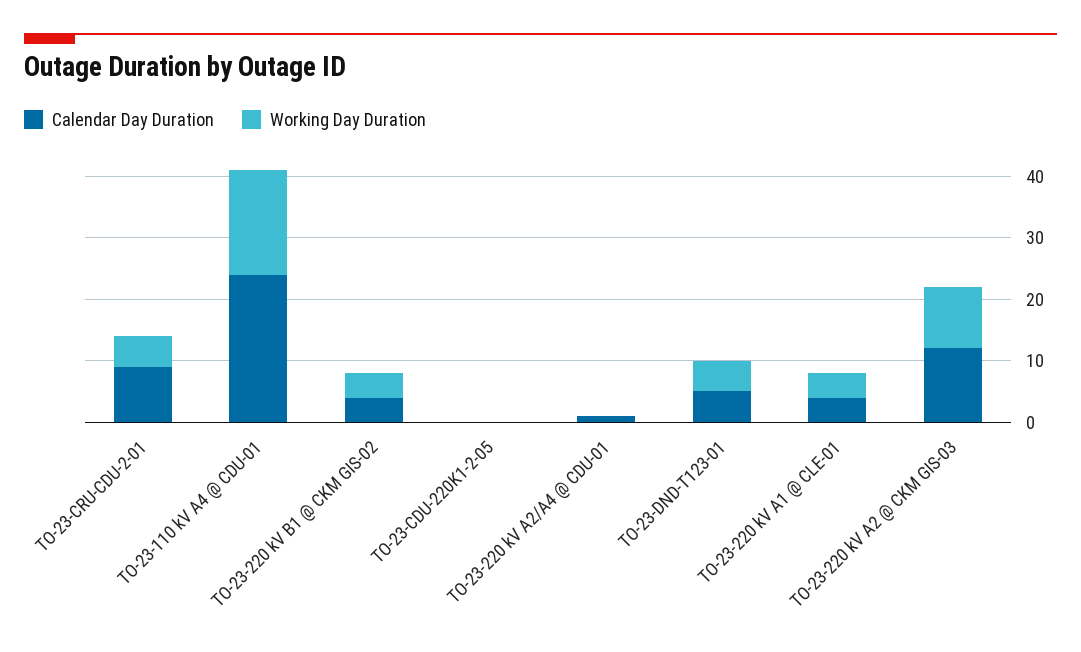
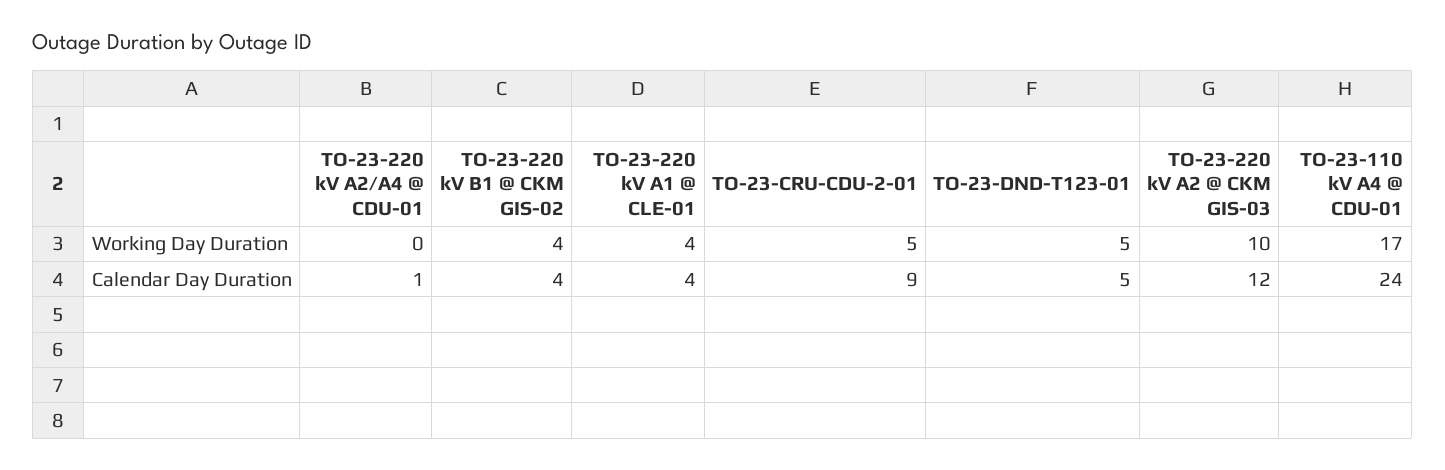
  {
    "Calendar Day Duration": {
      "TO-23-CRU-CDU-2-01": 9,
      "TO-23-110 kV A4 @ CDU-01": 24,
      "TO-23-220 kV B1 @ CKM GIS-02": 4,
-     "TO-23-CDU-220K1-2-05": 0,
      "TO-23-220 kV A2/A4 @ CDU-01": 1,
      "TO-23-DND-T123-01": 5,
      "TO-23-220 kV A1 @ CLE-01": 4,
      "TO-23-220 kV A2 @ CKM GIS-03": 12
    },
    "Working Day Duration": {
      "TO-23-CRU-CDU-2-01": 5,
      "TO-23-110 kV A4 @ CDU-01": 17,
      "TO-23-220 kV B1 @ CKM GIS-02": 4,
-     "TO-23-CDU-220K1-2-05": 0,
      "TO-23-220 kV A2/A4 @ CDU-01": 0,
      "TO-23-DND-T123-01": 5,
      "TO-23-220 kV A1 @ CLE-01": 4,
      "TO-23-220 kV A2 @ CKM GIS-03": 10
    }
  }

